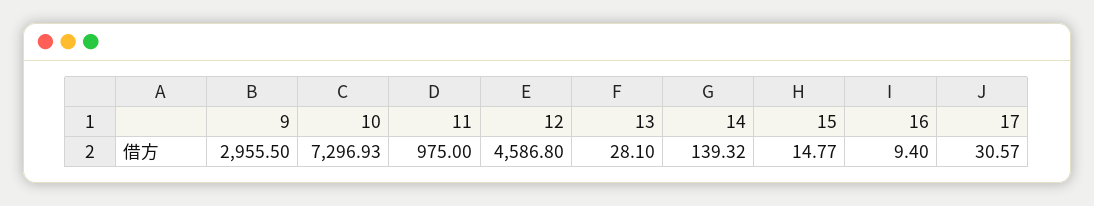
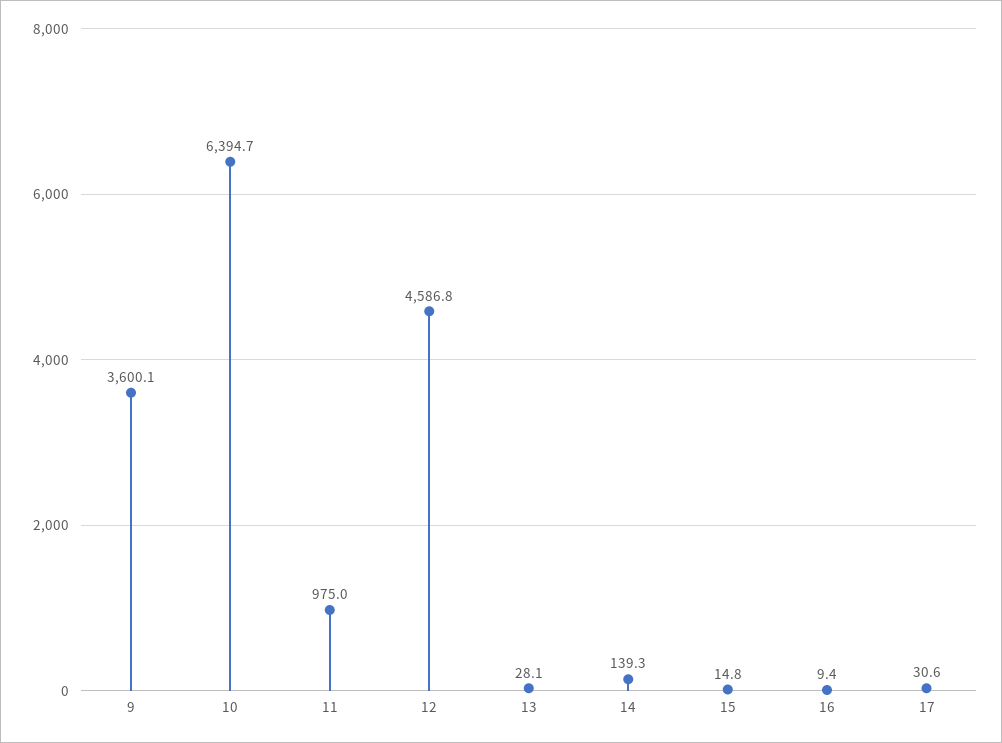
  {
-   "9": 2955.5,
+   "9": 3600.1,
-   "10": 7296.93,
+   "10": 6394.7,
    "11": 975,
    "12": 4586.8,
    "13": 28.1,
    "14": 139.32,
    "15": 14.77,
    "16": 9.4,
    "17": 30.57
  }

